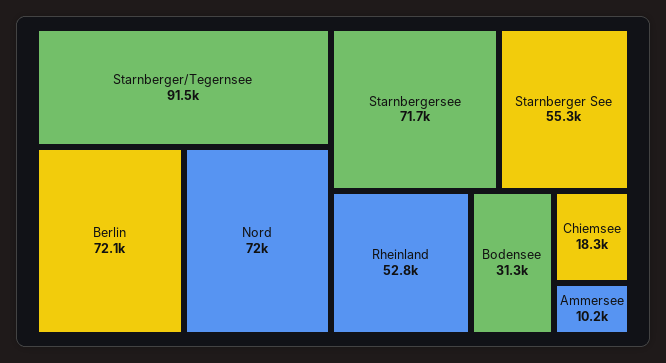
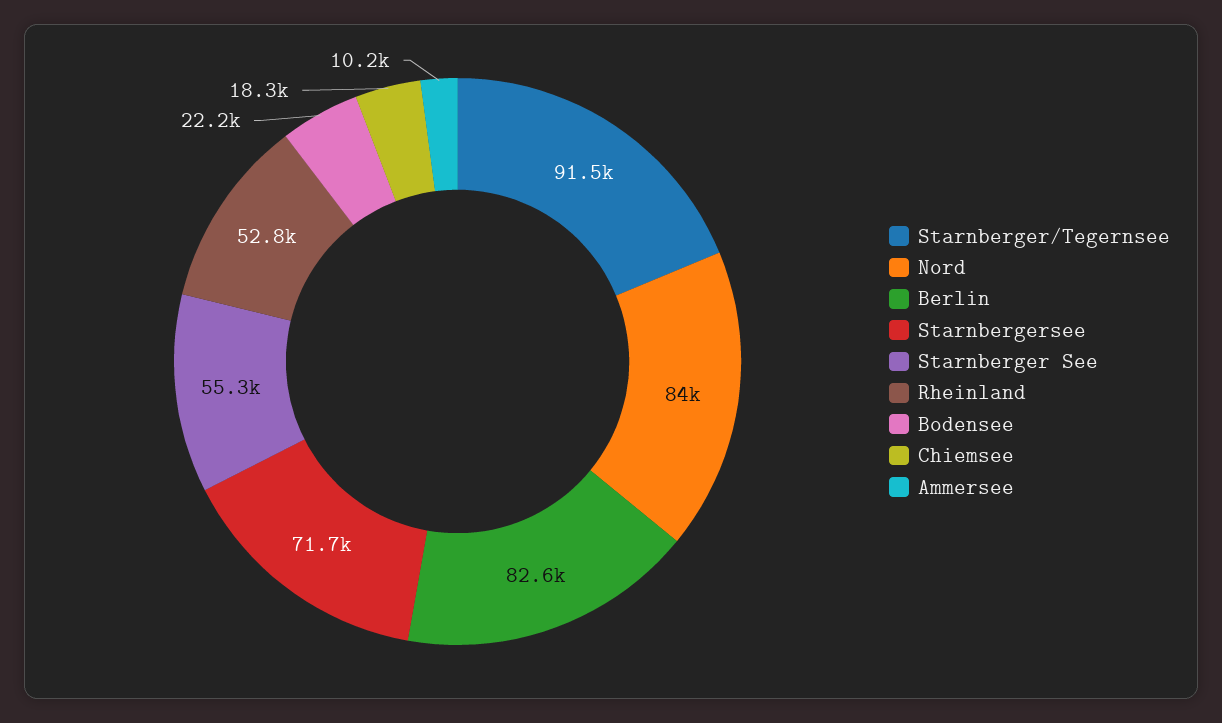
  {
    "Starnberger/Tegernsee": 91500,
-   "Berlin": 72100,
+   "Berlin": 82600,
-   "Nord": 72000,
+   "Nord": 84000,
    "Starnbergersee": 71700,
    "Starnberger See": 55300,
    "Rheinland": 52800,
-   "Bodensee": 31300,
+   "Bodensee": 22200,
    "Chiemsee": 18300,
    "Ammersee": 10200
  }

